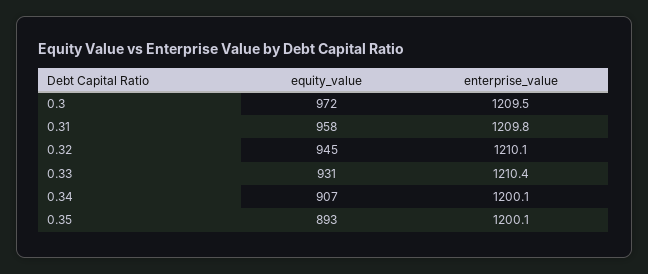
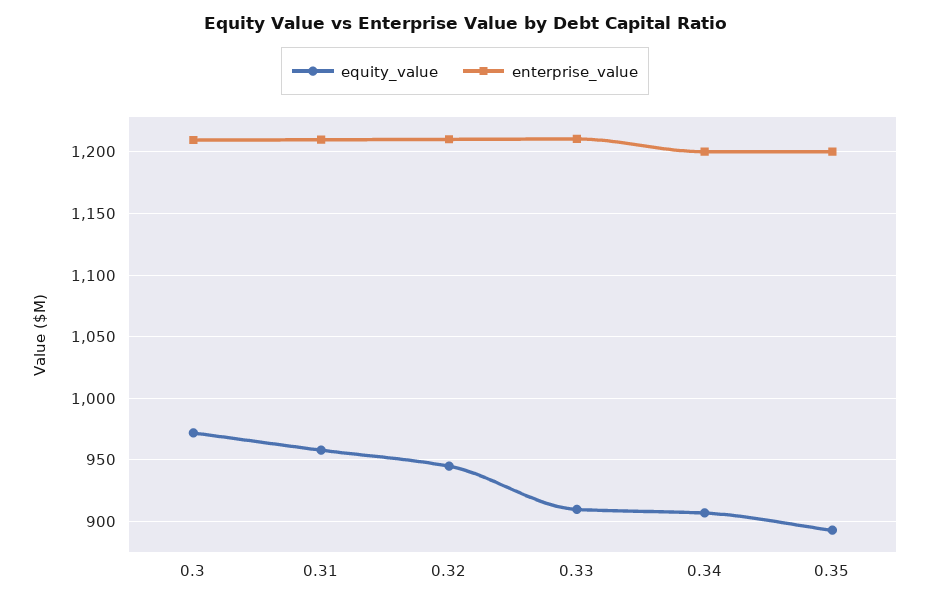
  {
    "equity_value": {
      "0.3": 972,
      "0.31": 958,
      "0.32": 945,
-     "0.33": 931,
+     "0.33": 910,
      "0.34": 907,
      "0.35": 893
    },
    "enterprise_value": {
      "0.3": 1209.5,
      "0.31": 1209.8,
      "0.32": 1210.1,
      "0.33": 1210.4,
      "0.34": 1200.1,
      "0.35": 1200.1
    }
  }

